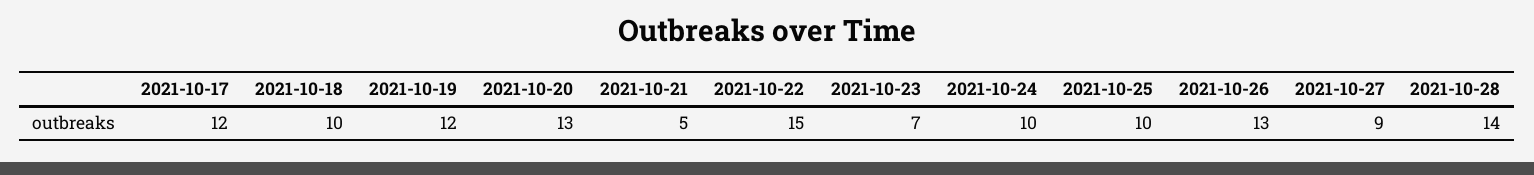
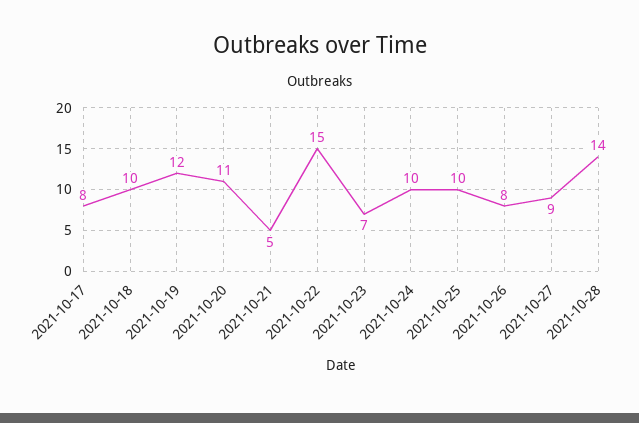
  {
-   "2021-10-17": 12,
+   "2021-10-17": 8,
    "2021-10-18": 10,
    "2021-10-19": 12,
-   "2021-10-20": 13,
+   "2021-10-20": 11,
    "2021-10-21": 5,
    "2021-10-22": 15,
    "2021-10-23": 7,
    "2021-10-24": 10,
    "2021-10-25": 10,
-   "2021-10-26": 13,
+   "2021-10-26": 8,
    "2021-10-27": 9,
    "2021-10-28": 14
  }

